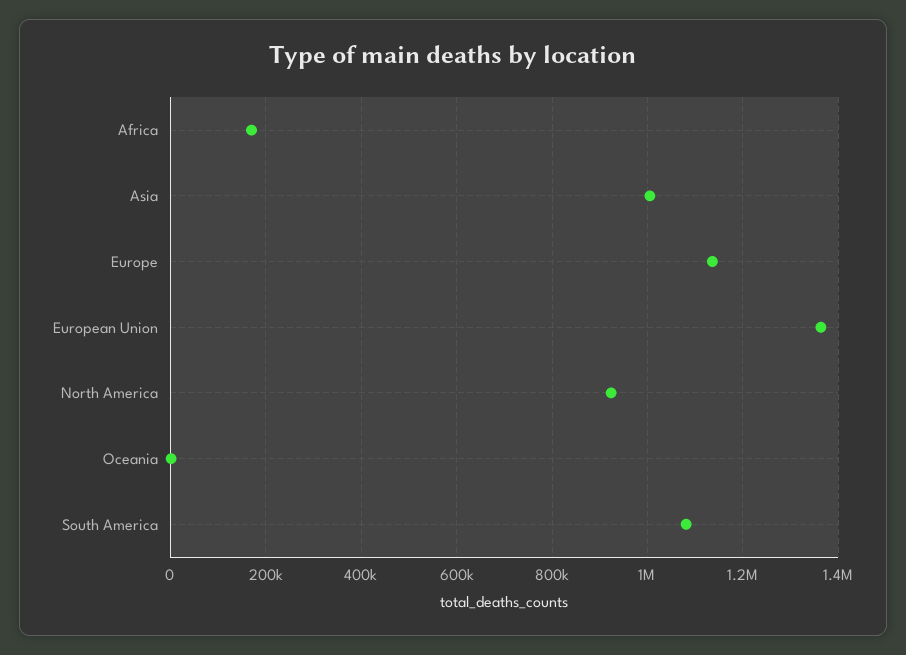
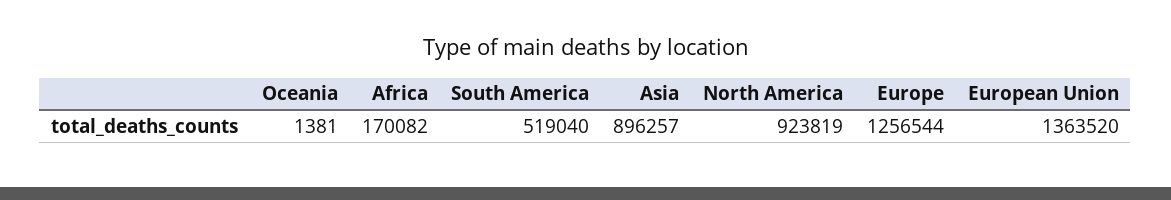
  {
    "Africa": 170082,
-   "Asia": 1000000,
+   "Asia": 896257,
-   "Europe": 1140000,
+   "Europe": 1256544,
    "European Union": 1363520,
    "North America": 923819,
    "Oceania": 1381,
-   "South America": 1080000
+   "South America": 519040
  }

